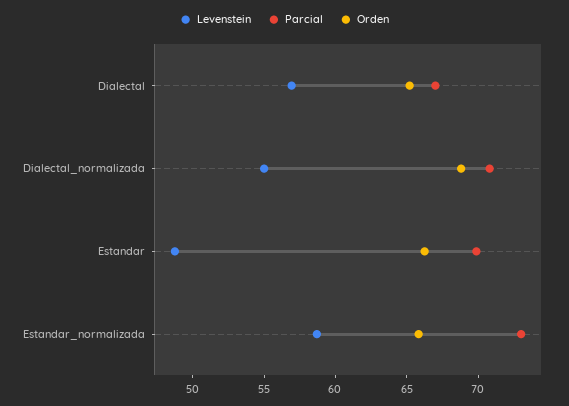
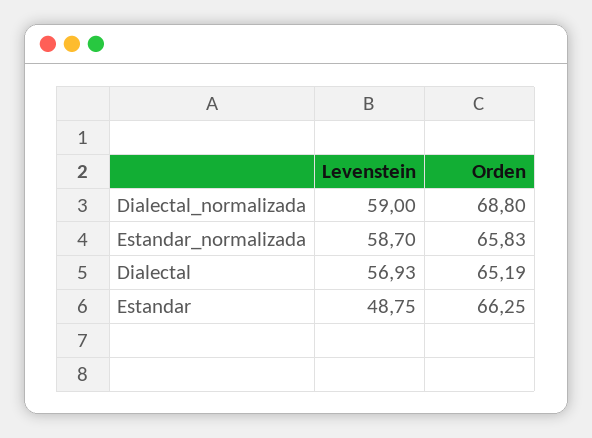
  {
    "Levenstein": {
      "Dialectal": 56.93,
-     "Dialectal_normalizada": 55,
+     "Dialectal_normalizada": 59,
      "Estandar": 48.75,
      "Estandar_normalizada": 58.7
    },
-   "Parcial": {
-     "Dialectal": 67,
-     "Dialectal_normalizada": 71,
-     "Estandar": 70,
-     "Estandar_normalizada": 73
-   },
    "Orden": {
      "Dialectal": 65.19,
      "Dialectal_normalizada": 68.8,
      "Estandar": 66.25,
      "Estandar_normalizada": 65.83
    }
  }

